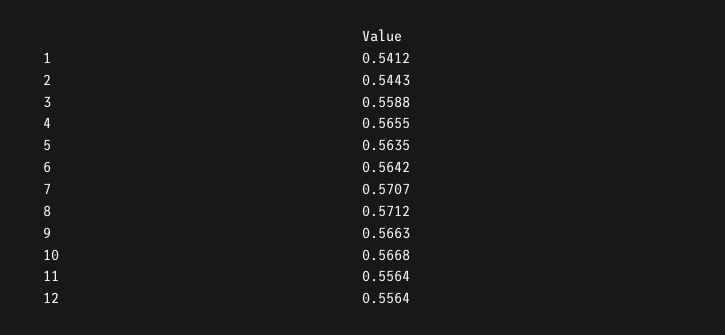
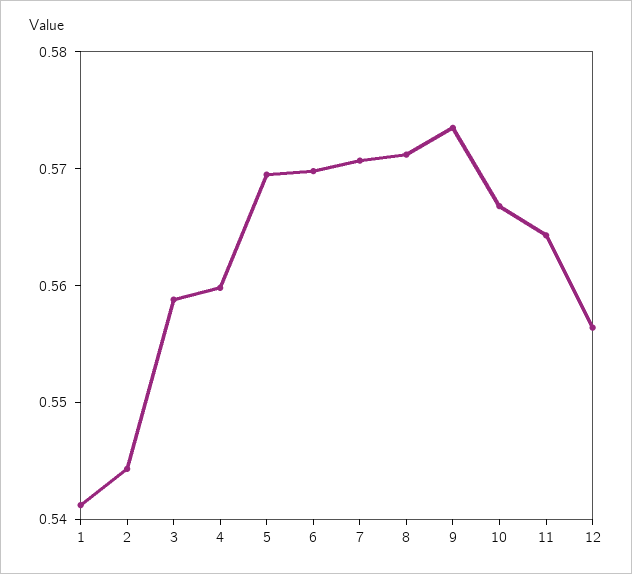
  {
    "1": 0.5412,
    "2": 0.5443,
    "3": 0.5588,
-   "4": 0.5655,
+   "4": 0.56,
-   "5": 0.5635,
+   "5": 0.57,
-   "6": 0.5642,
+   "6": 0.57,
    "7": 0.5707,
    "8": 0.5712,
-   "9": 0.5663,
+   "9": 0.574,
    "10": 0.5668,
-   "11": 0.5564,
+   "11": 0.564,
    "12": 0.5564
  }

